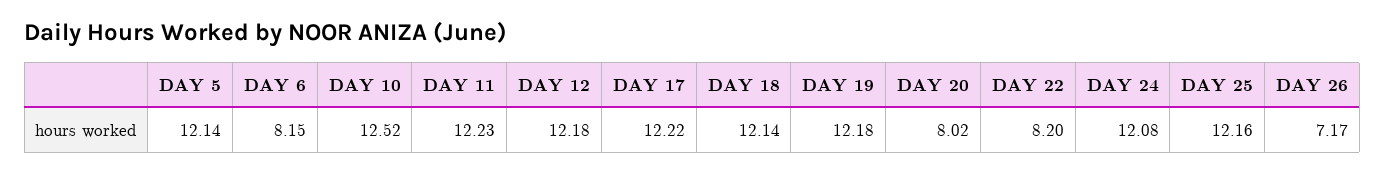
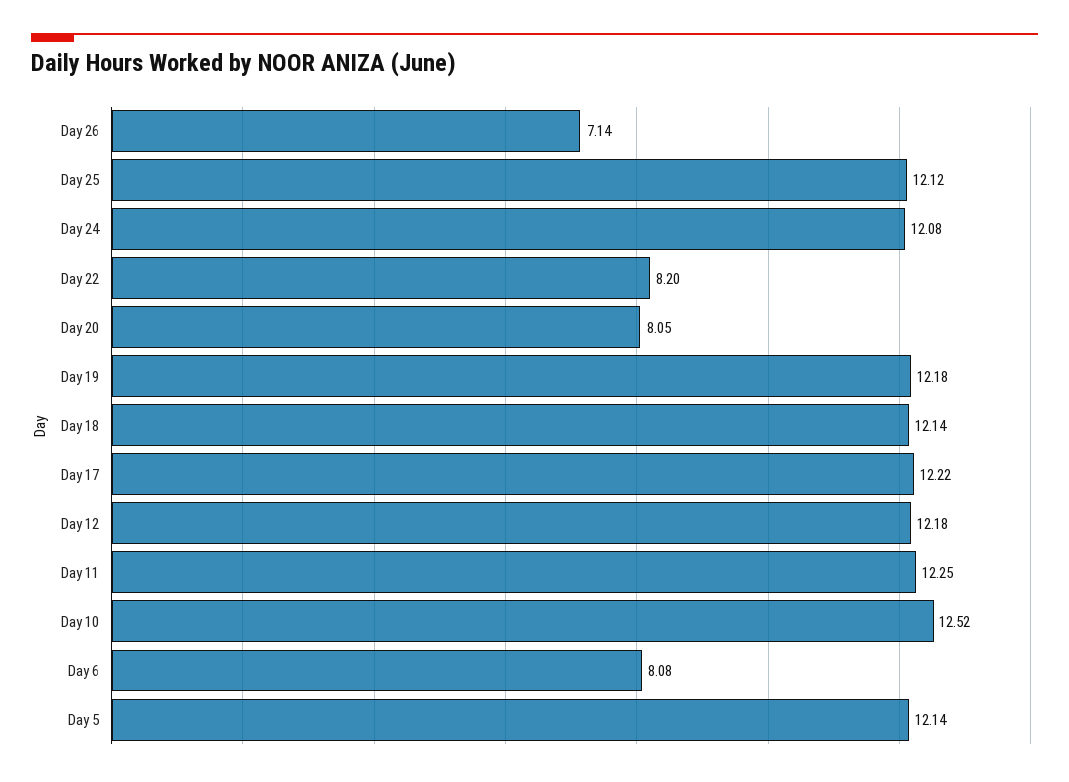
  {
    "DAY 5": 12.14,
-   "DAY 6": 8.15,
+   "DAY 6": 8.08,
    "DAY 10": 12.52,
-   "DAY 11": 12.23,
+   "DAY 11": 12.25,
    "DAY 12": 12.18,
    "DAY 17": 12.22,
    "DAY 18": 12.14,
    "DAY 19": 12.18,
-   "DAY 20": 8.02,
+   "DAY 20": 8.05,
    "DAY 22": 8.2,
    "DAY 24": 12.08,
-   "DAY 25": 12.16,
+   "DAY 25": 12.12,
-   "DAY 26": 7.17
+   "DAY 26": 7.14
  }

